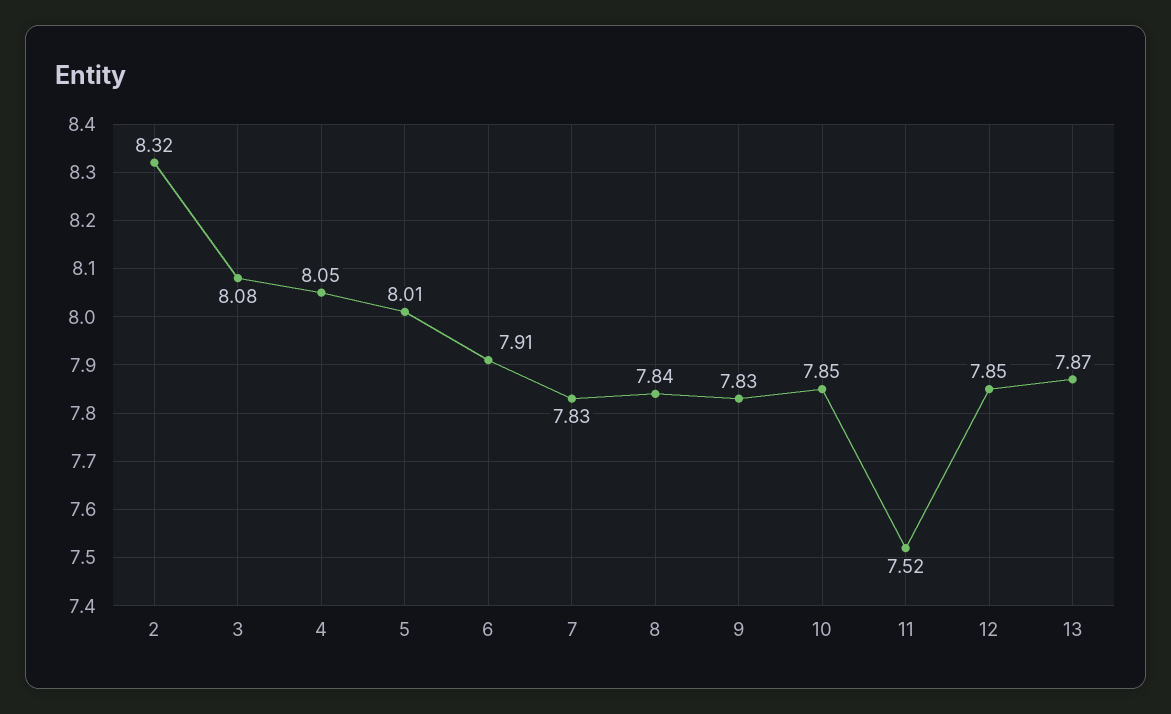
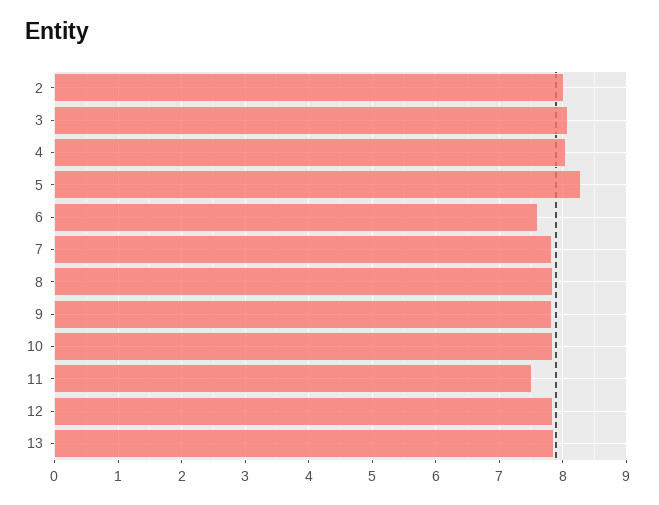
  {
-   "2": 8.32,
+   "2": 8,
    "3": 8.08,
    "4": 8.05,
-   "5": 8.01,
+   "5": 8.3,
-   "6": 7.91,
+   "6": 7.6,
    "7": 7.83,
    "8": 7.84,
    "9": 7.83,
    "10": 7.85,
    "11": 7.52,
    "12": 7.85,
    "13": 7.87
  }

